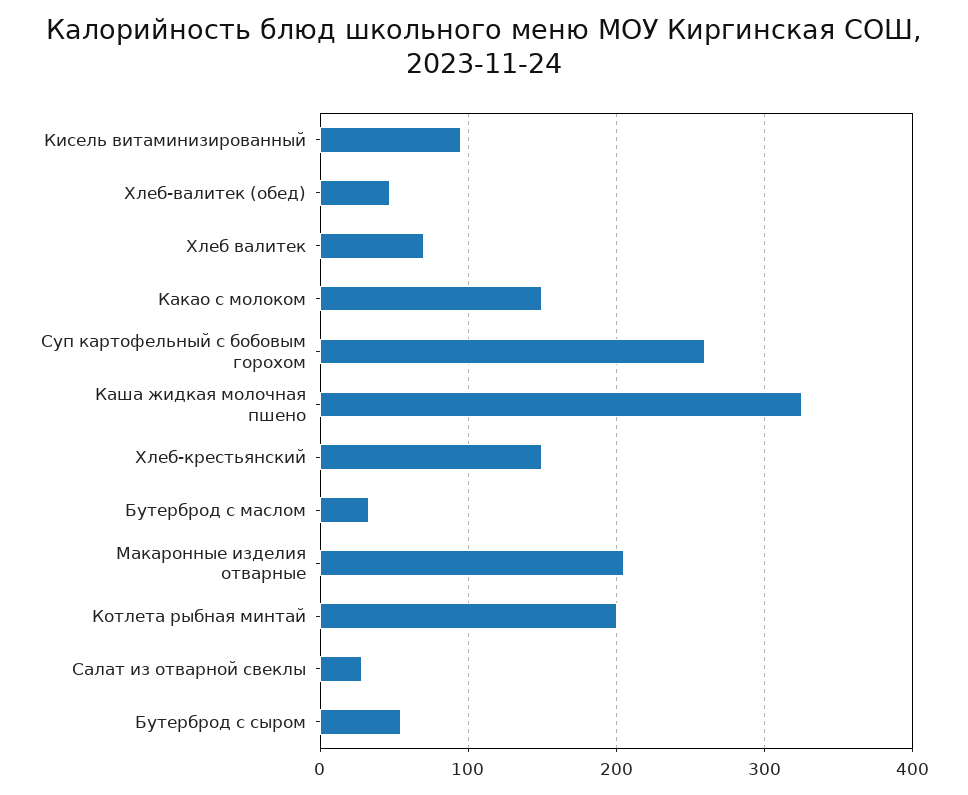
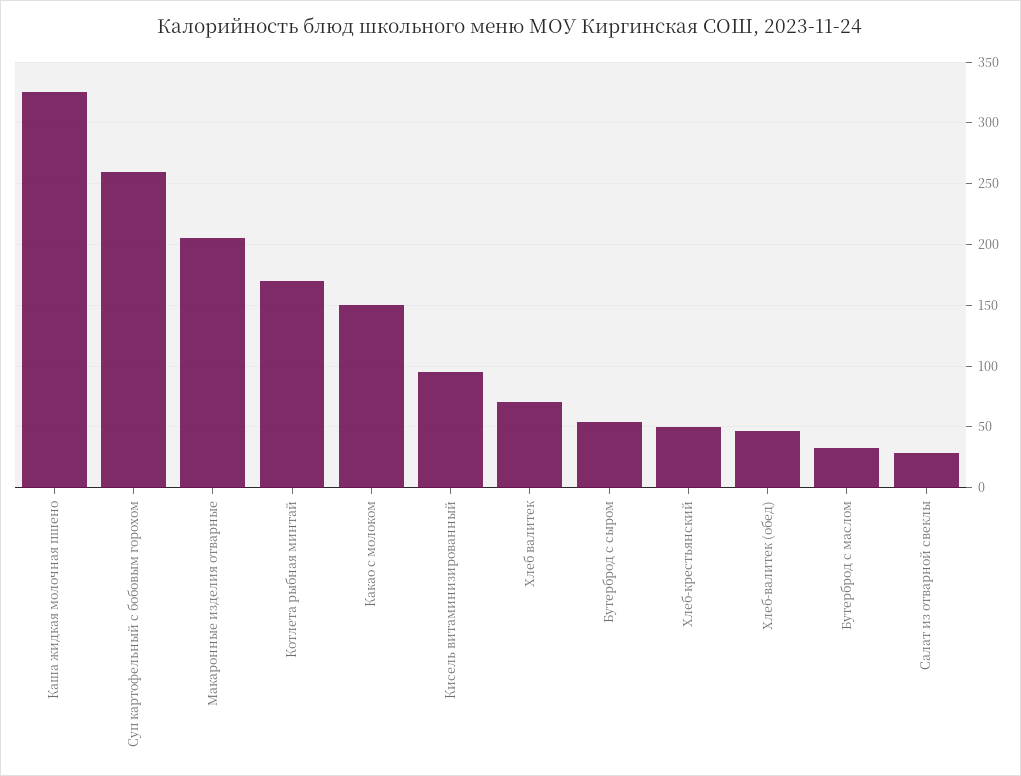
  {
    "Кисель витаминизированный": 95,
    "Хлеб-валитек (обед)": 45,
    "Хлеб валитек": 70,
    "Какао с молоком": 150,
    "Суп картофельный с бобовым горохом": 260,
    "Каша жидкая молочная пшено": 325,
-   "Хлеб-крестьянский": 150,
+   "Хлеб-крестьянский": 50,
    "Бутерброд с маслом": 35,
    "Макаронные изделия отварные": 205,
-   "Котлета рыбная минтай": 200,
+   "Котлета рыбная минтай": 170,
    "Салат из отварной свеклы": 30,
    "Бутерброд с сыром": 55
  }

